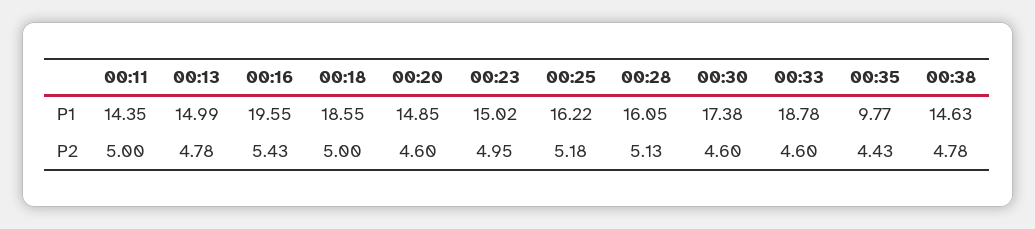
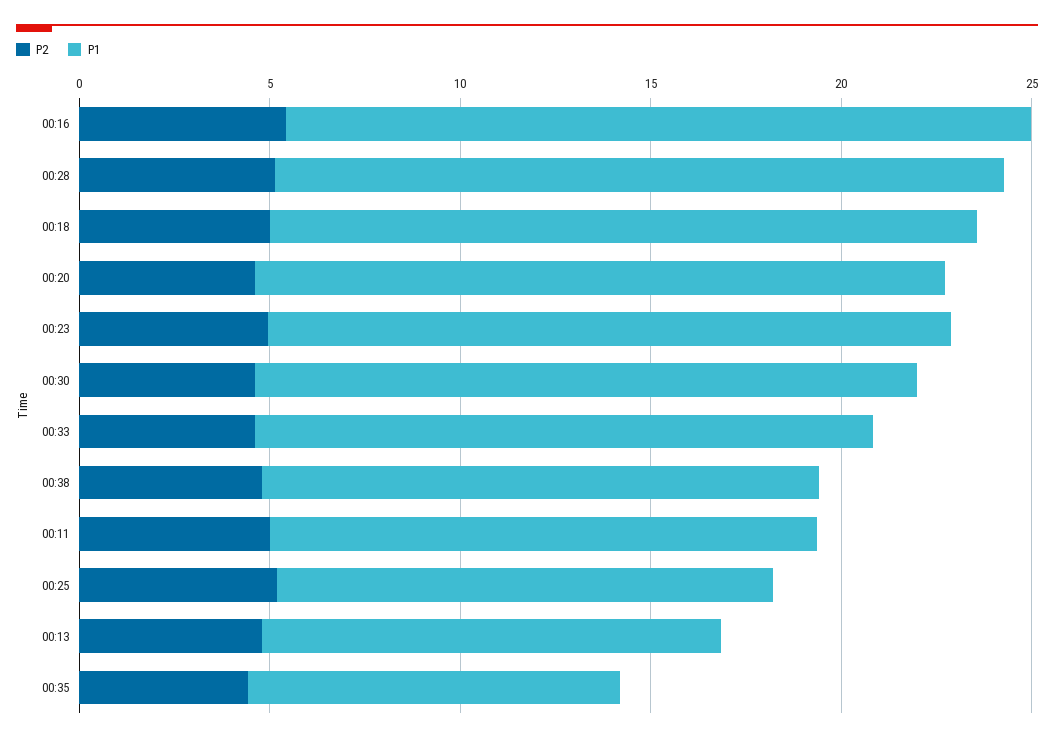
  {
    "P1": {
      "00:11": 14.35,
-     "00:13": 14.99,
+     "00:13": 12,
      "00:16": 19.55,
      "00:18": 18.55,
-     "00:20": 14.85,
+     "00:20": 18,
-     "00:23": 15.02,
+     "00:23": 18,
-     "00:25": 16.22,
+     "00:25": 13,
-     "00:28": 16.05,
+     "00:28": 19,
      "00:30": 17.38,
-     "00:33": 18.78,
+     "00:33": 16,
      "00:35": 9.77,
      "00:38": 14.63
    },
    "P2": {
      "00:11": 5,
      "00:13": 4.78,
      "00:16": 5.43,
      "00:18": 5,
      "00:20": 4.6,
      "00:23": 4.95,
      "00:25": 5.18,
      "00:28": 5.13,
      "00:30": 4.6,
      "00:33": 4.6,
      "00:35": 4.43,
      "00:38": 4.78
    }
  }

